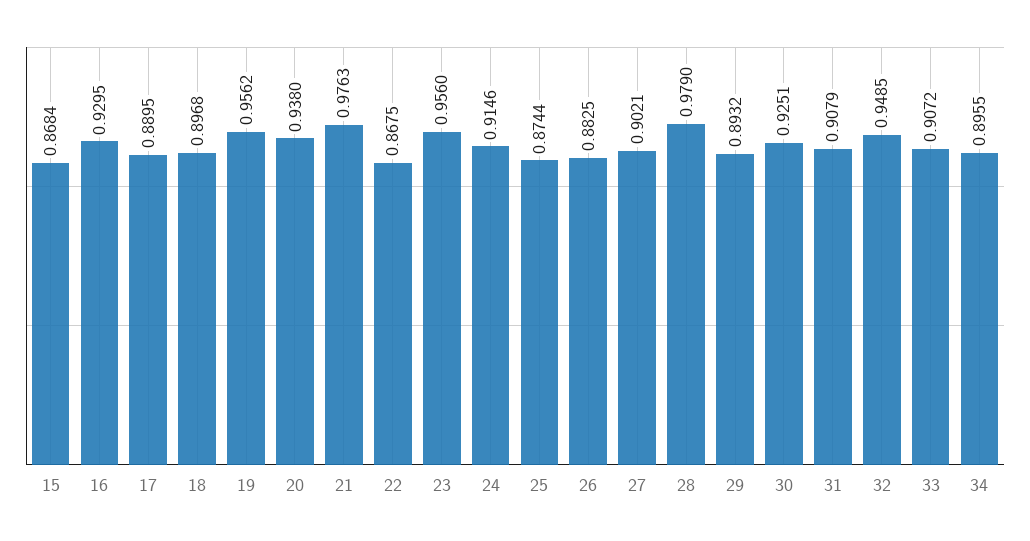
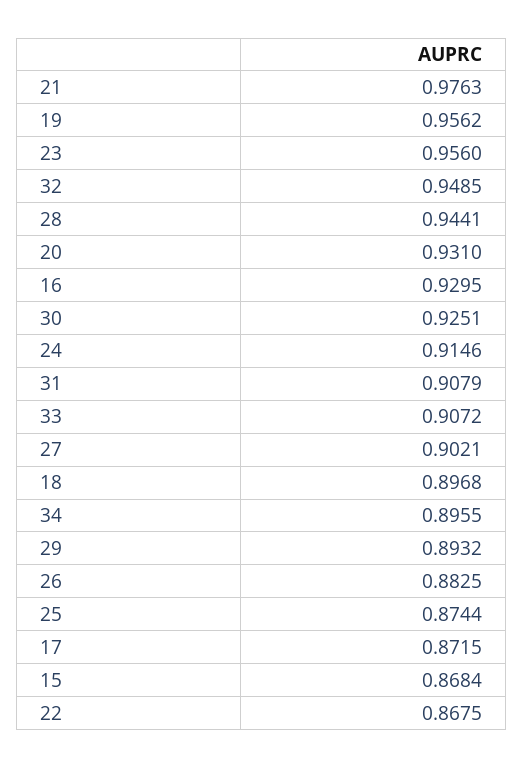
  {
    "15": 0.8684,
    "16": 0.9295,
-   "17": 0.8895,
+   "17": 0.8715,
    "18": 0.8968,
    "19": 0.9562,
-   "20": 0.938,
+   "20": 0.931,
    "21": 0.9763,
    "22": 0.8675,
    "23": 0.956,
    "24": 0.9146,
    "25": 0.8744,
    "26": 0.8825,
    "27": 0.9021,
-   "28": 0.979,
+   "28": 0.9441,
    "29": 0.8932,
    "30": 0.9251,
    "31": 0.9079,
    "32": 0.9485,
    "33": 0.9072,
    "34": 0.8955
  }

